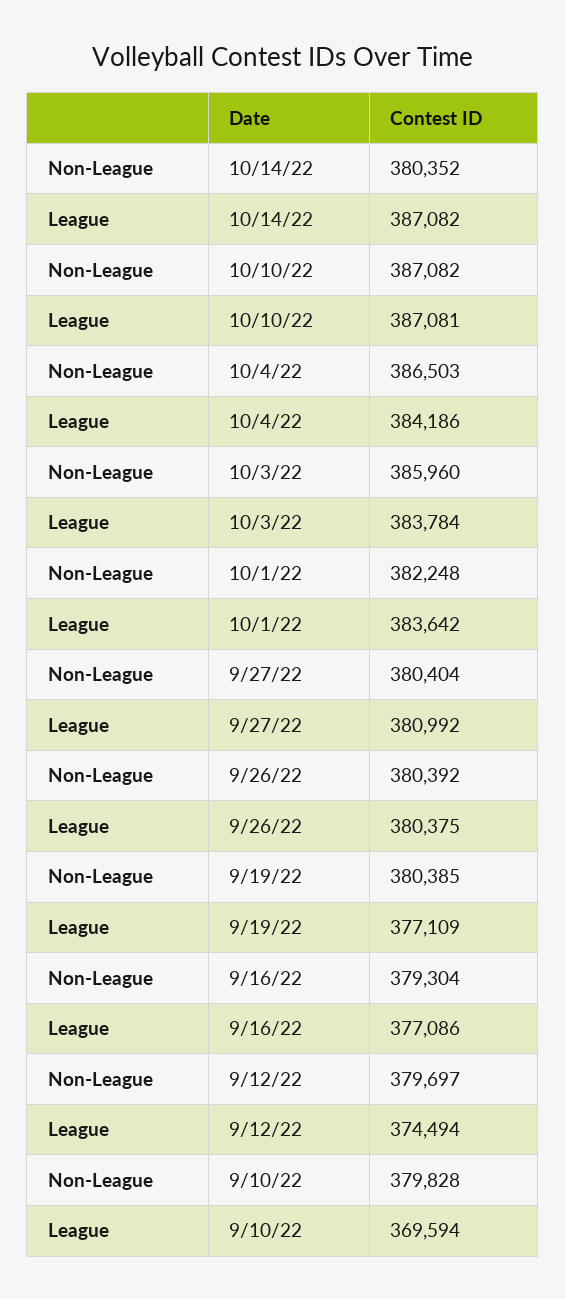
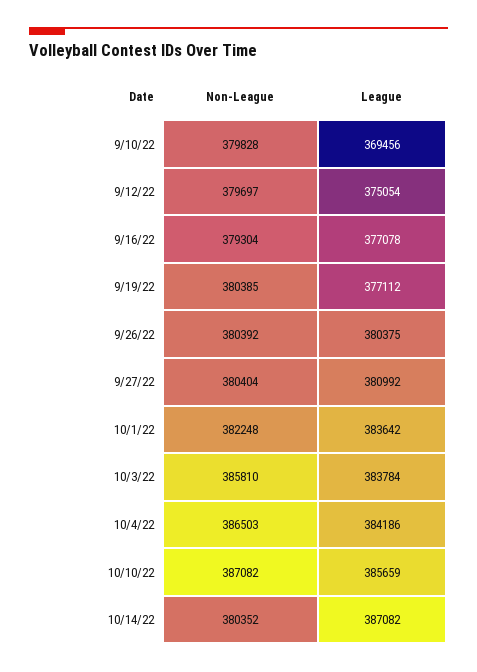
  {
    "Non-League": {
      "10/14/22": 380352,
      "10/10/22": 387082,
      "10/4/22": 386503,
-     "10/3/22": 385960,
+     "10/3/22": 385810,
      "10/1/22": 382248,
      "9/27/22": 380404,
      "9/26/22": 380392,
      "9/19/22": 380385,
      "9/16/22": 379304,
      "9/12/22": 379697,
      "9/10/22": 379828
    },
    "League": {
      "10/14/22": 387082,
-     "10/10/22": 387081,
+     "10/10/22": 385659,
      "10/4/22": 384186,
      "10/3/22": 383784,
      "10/1/22": 383642,
      "9/27/22": 380992,
      "9/26/22": 380375,
-     "9/19/22": 377109,
+     "9/19/22": 377112,
-     "9/16/22": 377086,
+     "9/16/22": 377078,
-     "9/12/22": 374494,
+     "9/12/22": 375054,
-     "9/10/22": 369594
+     "9/10/22": 369456
    }
  }

